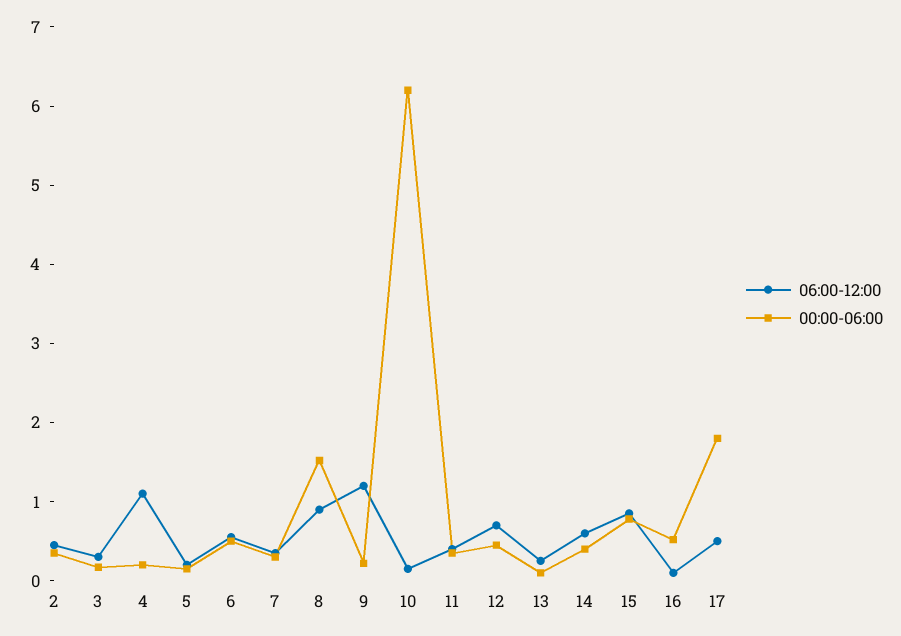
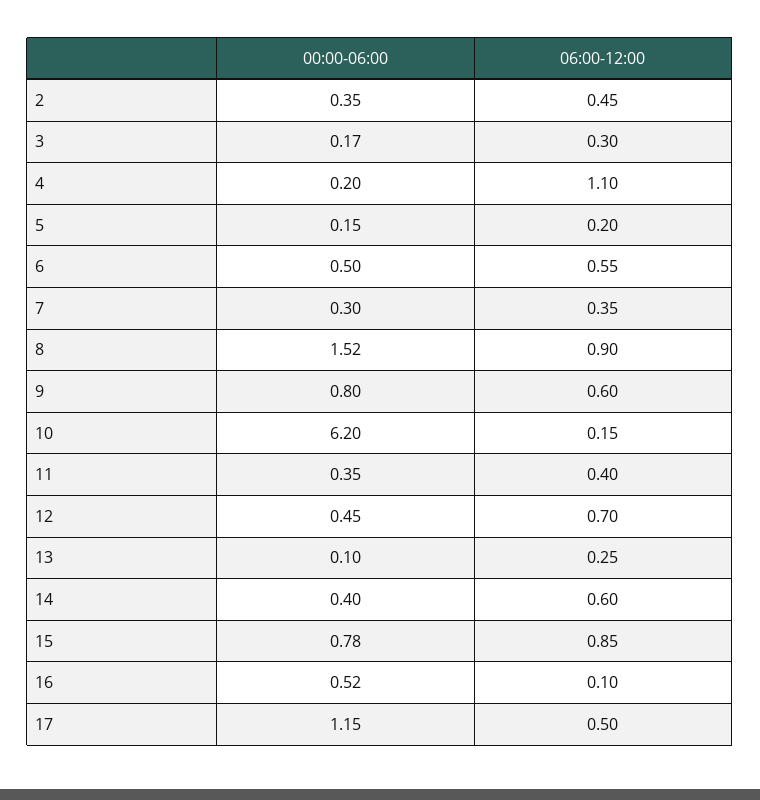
  {
    "06:00-12:00": {
      "2": 0.45,
      "3": 0.3,
      "4": 1.1,
      "5": 0.2,
      "6": 0.55,
      "7": 0.35,
      "8": 0.9,
-     "9": 1.2,
+     "9": 0.6,
      "10": 0.15,
      "11": 0.4,
      "12": 0.7,
      "13": 0.25,
      "14": 0.6,
      "15": 0.85,
      "16": 0.1,
      "17": 0.5
    },
    "00:00-06:00": {
      "2": 0.35,
      "3": 0.17,
      "4": 0.2,
      "5": 0.15,
      "6": 0.5,
      "7": 0.3,
      "8": 1.52,
-     "9": 0.2,
+     "9": 0.8,
      "10": 6.2,
      "11": 0.35,
      "12": 0.45,
      "13": 0.1,
      "14": 0.4,
      "15": 0.78,
      "16": 0.52,
-     "17": 1.8
+     "17": 1.15
    }
  }

